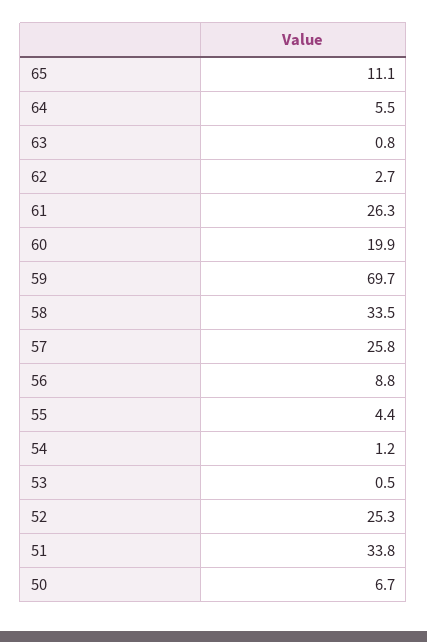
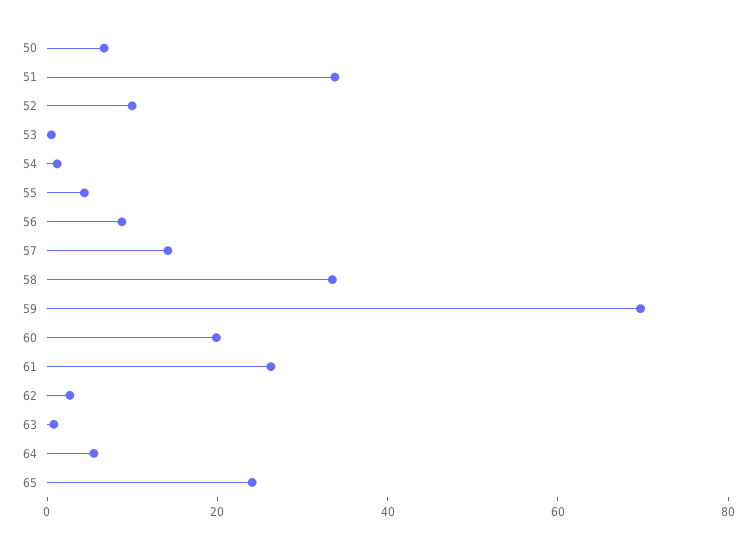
  {
-   "65": 11.1,
+   "65": 25,
    "64": 5.5,
    "63": 0.8,
    "62": 2.7,
    "61": 26.3,
    "60": 19.9,
    "59": 69.7,
    "58": 33.5,
-   "57": 25.8,
+   "57": 15,
    "56": 8.8,
    "55": 4.4,
    "54": 1.2,
    "53": 0.5,
-   "52": 25.3,
+   "52": 10,
    "51": 33.8,
    "50": 6.7
  }

